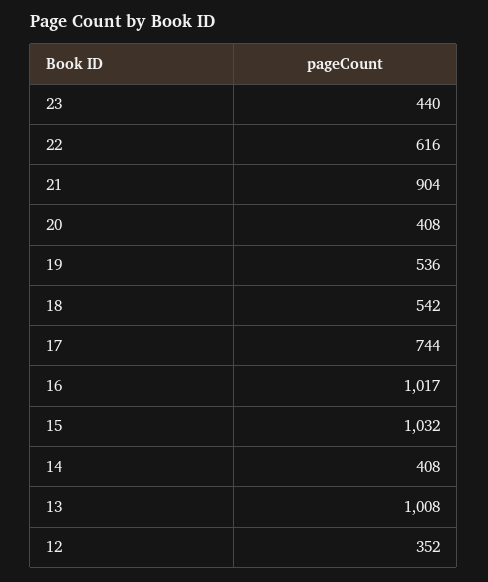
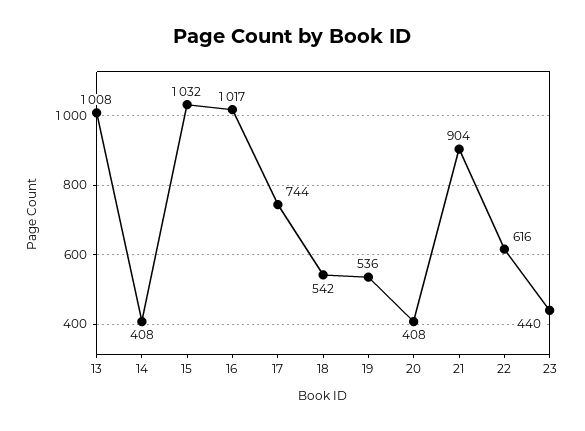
  {
    "23": 440,
    "22": 616,
    "21": 904,
    "20": 408,
    "19": 536,
    "18": 542,
    "17": 744,
    "16": 1017,
    "15": 1032,
    "14": 408,
-   "13": 1008,
+   "13": 1008
-   "12": 352
  }

